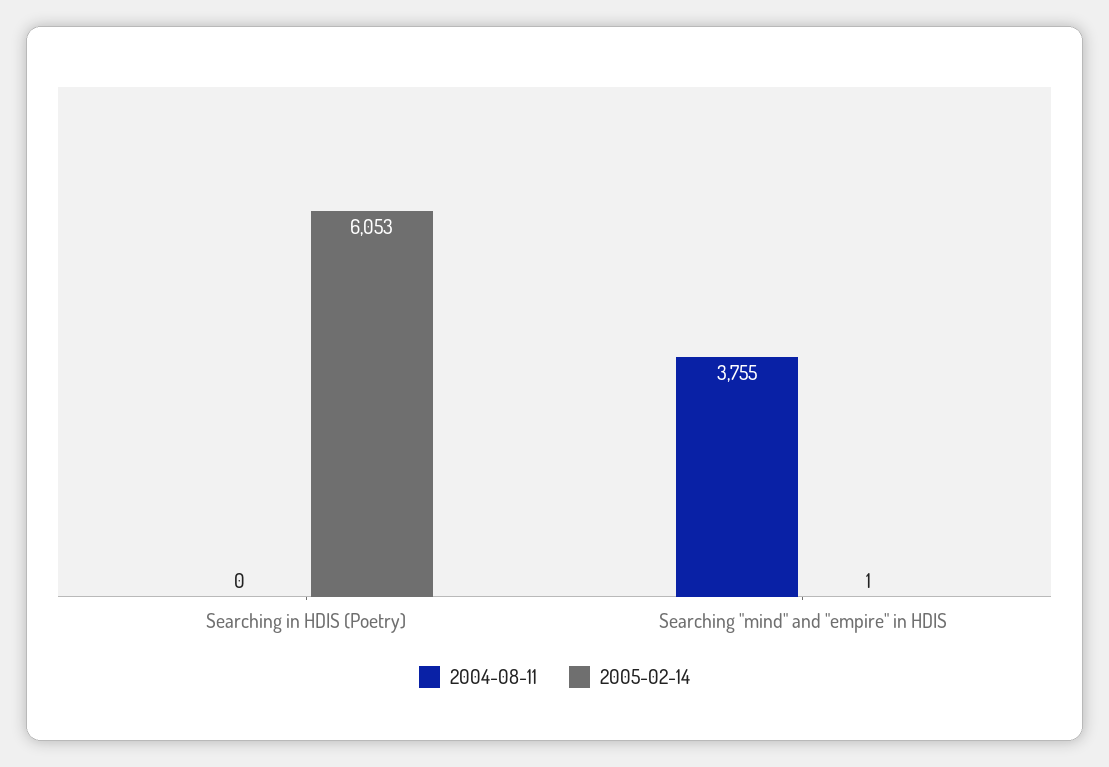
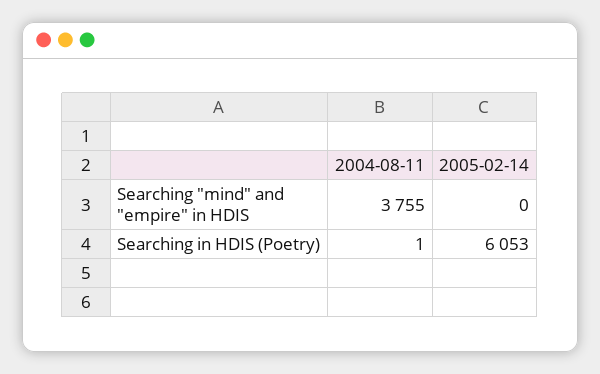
  {
    "2004-08-11": {
-     "Searching in HDIS (Poetry)": 0,
+     "Searching in HDIS (Poetry)": 1,
      "Searching \"mind\" and \"empire\" in HDIS": 3755
    },
    "2005-02-14": {
      "Searching in HDIS (Poetry)": 6053,
-     "Searching \"mind\" and \"empire\" in HDIS": 1
+     "Searching \"mind\" and \"empire\" in HDIS": 0
    }
  }

